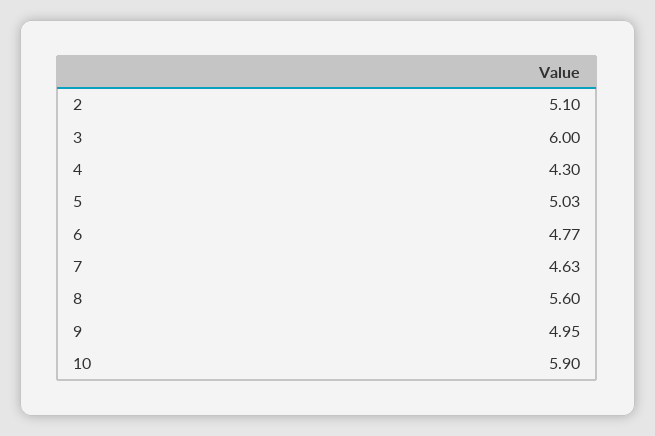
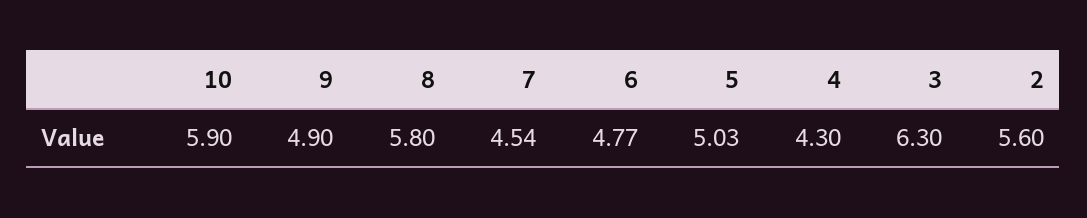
  {
-   "2": 5.1,
+   "2": 5.6,
-   "3": 6,
+   "3": 6.3,
    "4": 4.3,
    "5": 5.03,
    "6": 4.77,
-   "7": 4.63,
+   "7": 4.54,
-   "8": 5.6,
+   "8": 5.8,
-   "9": 4.95,
+   "9": 4.9,
    "10": 5.9
  }

